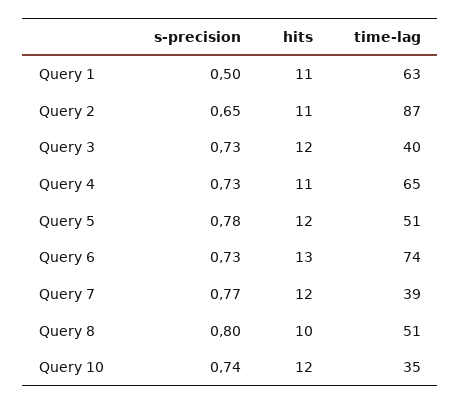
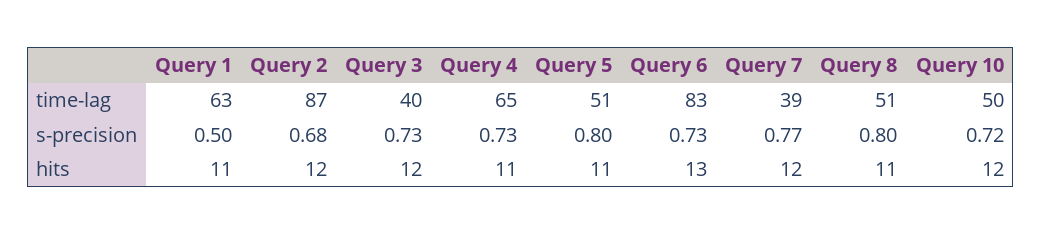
  {
    "s-precision": {
      "Query 1": 0.5,
-     "Query 2": 0.65,
+     "Query 2": 0.68,
      "Query 3": 0.73,
      "Query 4": 0.73,
-     "Query 5": 0.78,
+     "Query 5": 0.8,
      "Query 6": 0.73,
      "Query 7": 0.77,
      "Query 8": 0.8,
-     "Query 10": 0.74
+     "Query 10": 0.72
    },
    "hits": {
      "Query 1": 11,
-     "Query 2": 11,
+     "Query 2": 12,
      "Query 3": 12,
      "Query 4": 11,
-     "Query 5": 12,
+     "Query 5": 11,
      "Query 6": 13,
      "Query 7": 12,
-     "Query 8": 10,
+     "Query 8": 11,
      "Query 10": 12
    },
    "time-lag": {
      "Query 1": 63,
      "Query 2": 87,
      "Query 3": 40,
      "Query 4": 65,
      "Query 5": 51,
-     "Query 6": 74,
+     "Query 6": 83,
      "Query 7": 39,
      "Query 8": 51,
-     "Query 10": 35
+     "Query 10": 50
    }
  }

